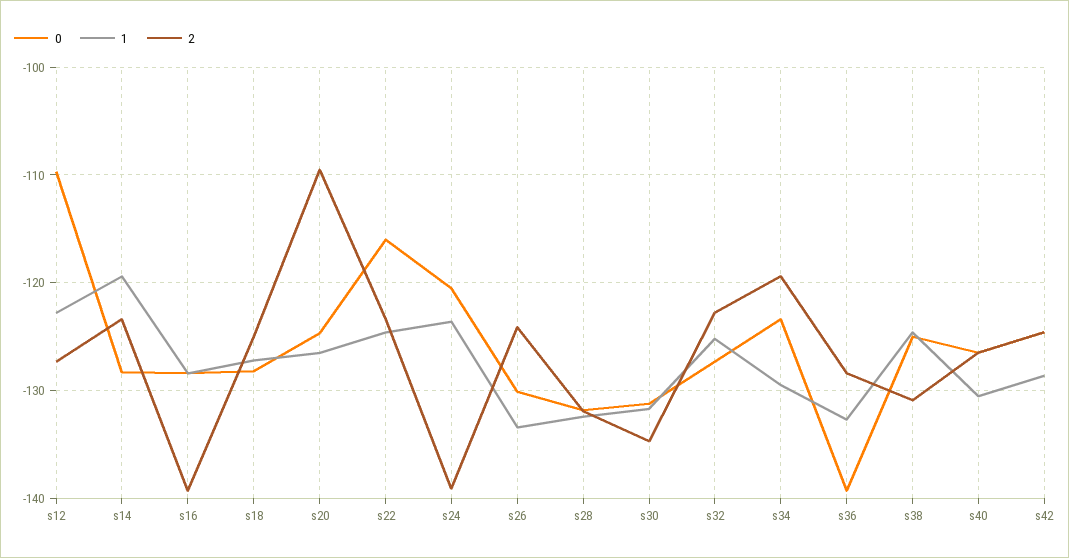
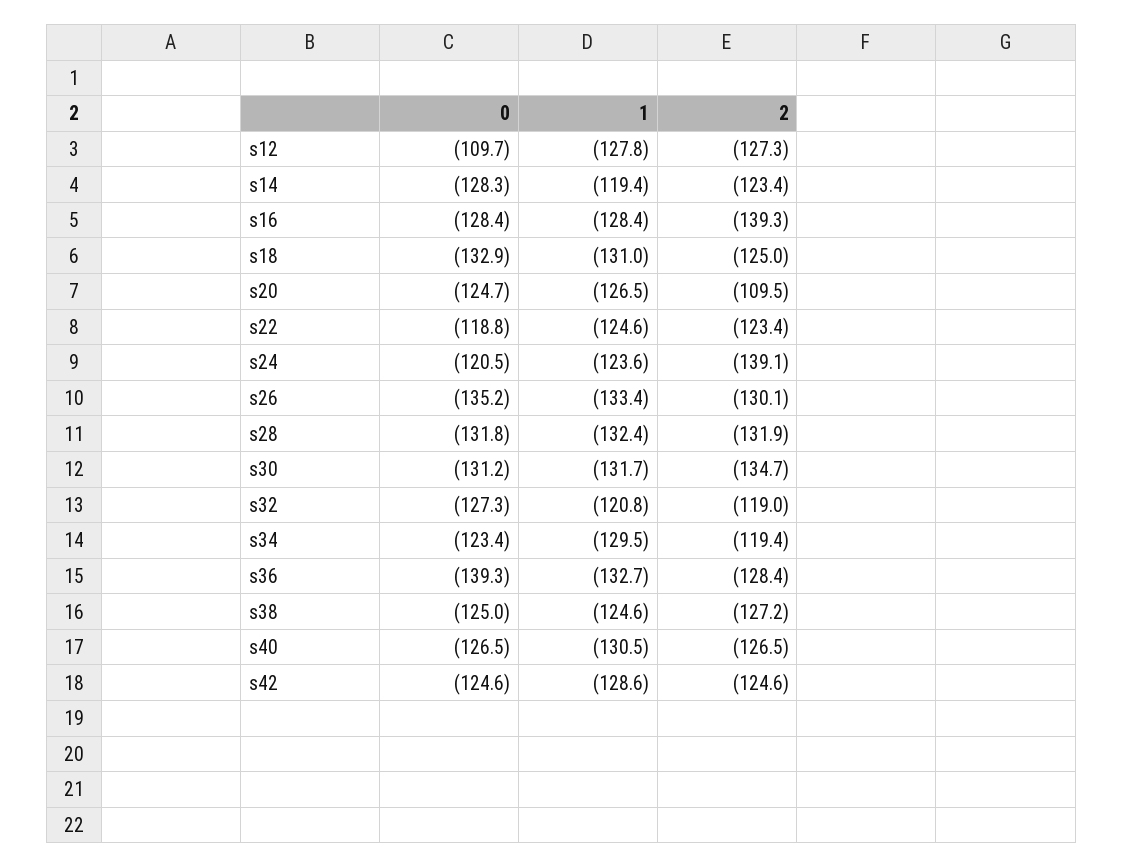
  {
    "0": {
      "s12": -109.7,
      "s14": -128.3,
      "s16": -128.4,
-     "s18": -128,
+     "s18": -132.9,
      "s20": -124.7,
-     "s22": -116,
+     "s22": -118.8,
      "s24": -120.5,
-     "s26": -130,
+     "s26": -135.2,
      "s28": -131.8,
      "s30": -131.2,
      "s32": -127.3,
      "s34": -123.4,
      "s36": -139.3,
      "s38": -125,
      "s40": -126.5,
      "s42": -124.6
    },
    "1": {
-     "s12": -123,
+     "s12": -127.8,
      "s14": -119.4,
      "s16": -128.4,
-     "s18": -127,
+     "s18": -131,
      "s20": -126.5,
      "s22": -124.6,
      "s24": -123.6,
      "s26": -133.4,
      "s28": -132.4,
      "s30": -131.7,
-     "s32": -125,
+     "s32": -120.8,
      "s34": -129.5,
      "s36": -132.7,
      "s38": -124.6,
      "s40": -130.5,
      "s42": -128.6
    },
    "2": {
      "s12": -127.3,
      "s14": -123.4,
      "s16": -139.3,
      "s18": -125,
      "s20": -109.5,
      "s22": -123.4,
      "s24": -139.1,
-     "s26": -124,
+     "s26": -130.1,
      "s28": -131.9,
      "s30": -134.7,
-     "s32": -123,
+     "s32": -119,
      "s34": -119.4,
      "s36": -128.4,
-     "s38": -131,
+     "s38": -127.2,
      "s40": -126.5,
      "s42": -124.6
    }
  }

